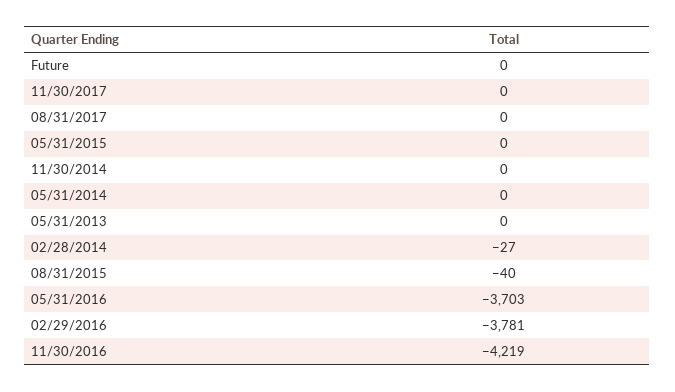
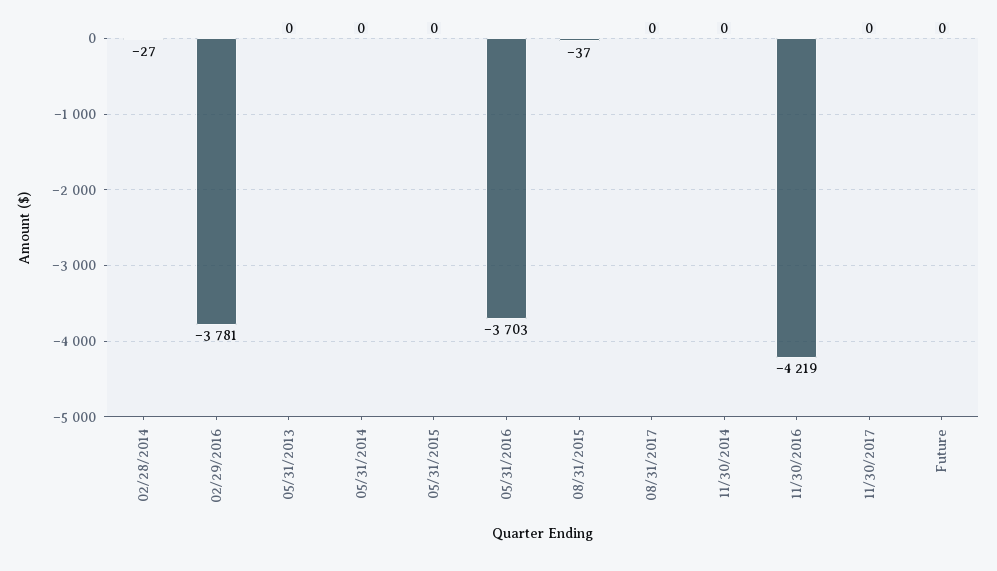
  {
    "Future": 0,
    "11/30/2017": 0,
    "08/31/2017": 0,
    "05/31/2015": 0,
    "11/30/2014": 0,
    "05/31/2014": 0,
    "05/31/2013": 0,
    "02/28/2014": -27,
-   "08/31/2015": -40,
+   "08/31/2015": -37,
    "05/31/2016": -3703,
    "02/29/2016": -3781,
    "11/30/2016": -4219
  }

